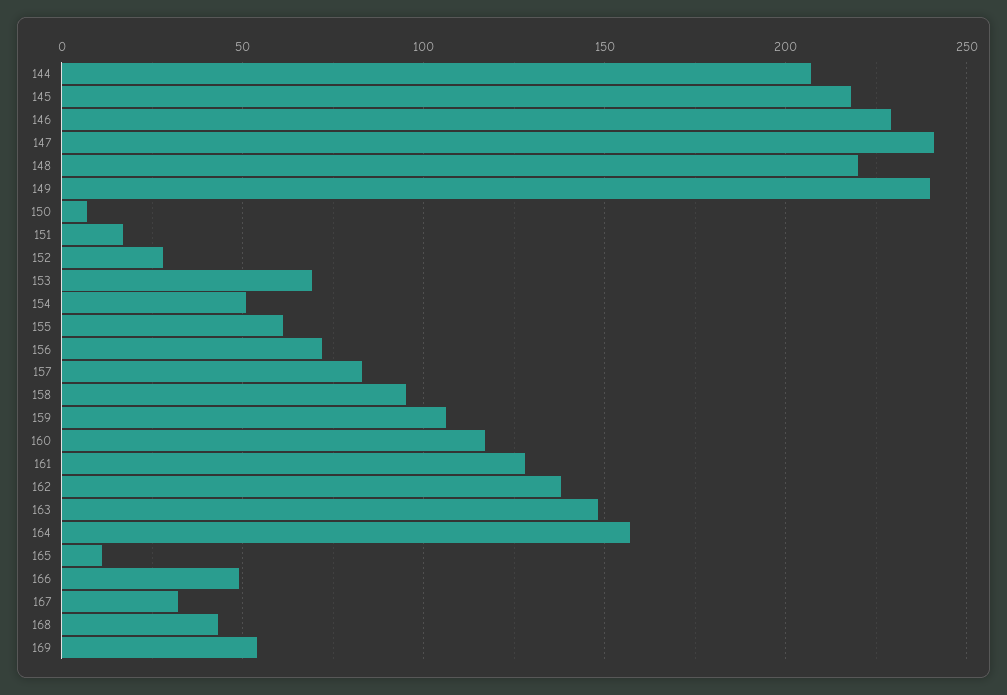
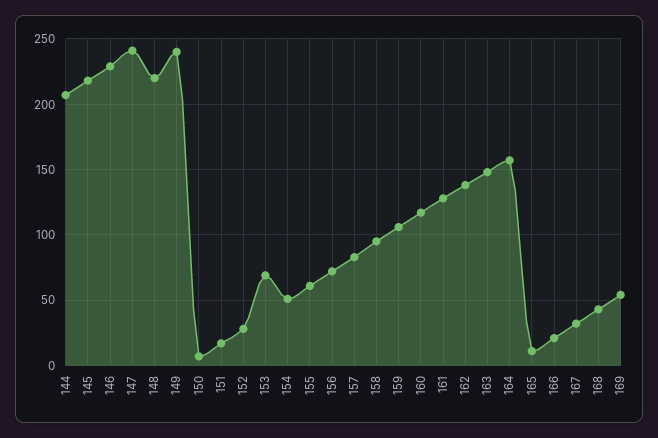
  {
    "144": 205,
    "145": 220,
    "146": 230,
    "147": 240,
    "148": 220,
    "149": 240,
    "150": 5,
    "151": 15,
    "152": 30,
    "153": 70,
    "154": 50,
    "155": 60,
    "156": 70,
    "157": 85,
    "158": 95,
    "159": 105,
    "160": 115,
    "161": 130,
    "162": 140,
    "163": 150,
    "164": 155,
    "165": 10,
-   "166": 50,
+   "166": 20,
    "167": 30,
    "168": 45,
    "169": 55
  }

